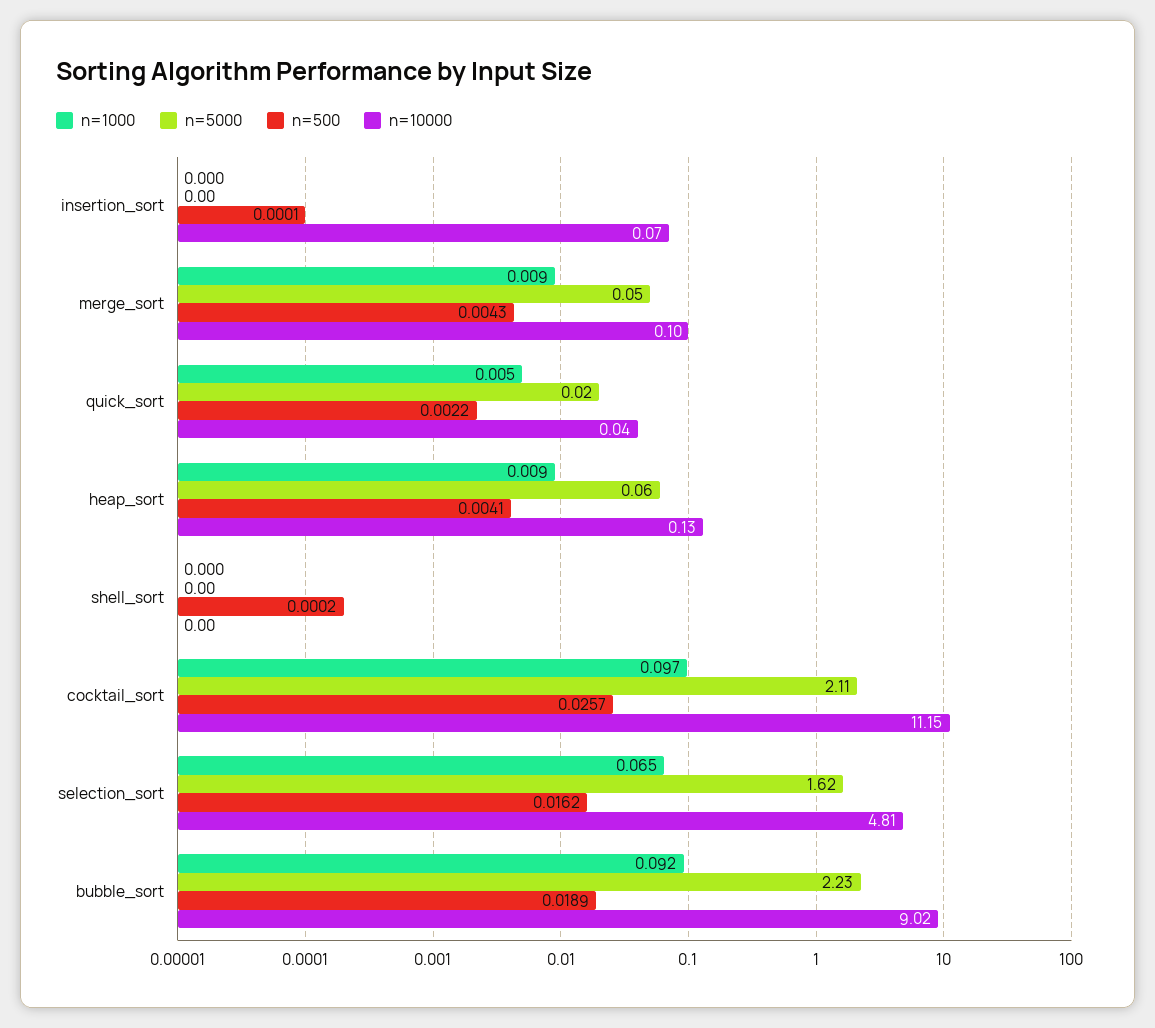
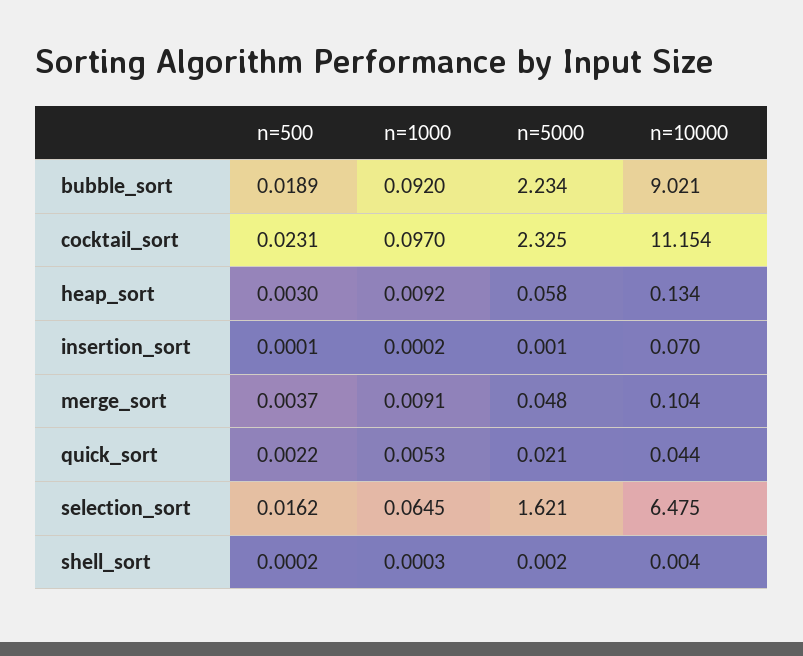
  {
    "n=1000": {
      "insertion_sort": 0.0002,
      "merge_sort": 0.0091,
      "quick_sort": 0.0053,
      "heap_sort": 0.0092,
      "shell_sort": 0.0003,
      "cocktail_sort": 0.097,
      "selection_sort": 0.0645,
      "bubble_sort": 0.092
    },
    "n=5000": {
      "insertion_sort": 0.001,
      "merge_sort": 0.048,
      "quick_sort": 0.021,
      "heap_sort": 0.058,
      "shell_sort": 0.002,
-     "cocktail_sort": 2.11,
+     "cocktail_sort": 2.325,
      "selection_sort": 1.621,
      "bubble_sort": 2.234
    },
    "n=500": {
      "insertion_sort": 0.0001,
-     "merge_sort": 0.0043,
+     "merge_sort": 0.0037,
      "quick_sort": 0.0022,
-     "heap_sort": 0.0041,
+     "heap_sort": 0.003,
      "shell_sort": 0.0002,
-     "cocktail_sort": 0.0257,
+     "cocktail_sort": 0.0231,
      "selection_sort": 0.0162,
      "bubble_sort": 0.0189
    },
    "n=10000": {
      "insertion_sort": 0.07,
      "merge_sort": 0.104,
      "quick_sort": 0.044,
      "heap_sort": 0.134,
      "shell_sort": 0.004,
      "cocktail_sort": 11.154,
-     "selection_sort": 4.81,
+     "selection_sort": 6.475,
      "bubble_sort": 9.021
    }
  }

